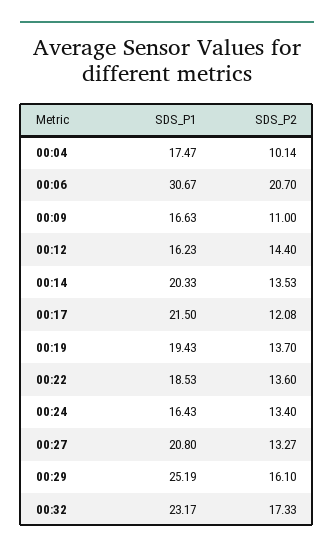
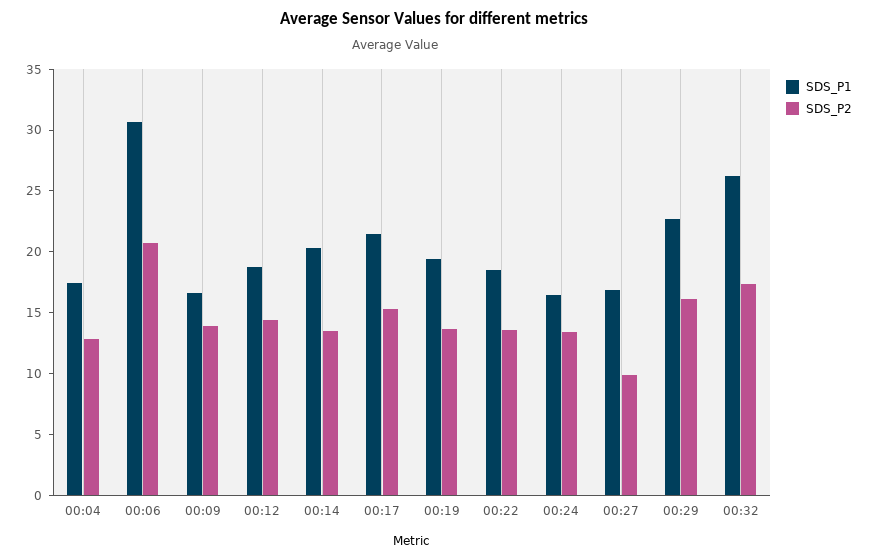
  {
    "SDS_P1": {
      "00:04": 17.47,
      "00:06": 30.67,
      "00:09": 16.63,
-     "00:12": 16.23,
+     "00:12": 19,
      "00:14": 20.33,
      "00:17": 21.5,
      "00:19": 19.43,
      "00:22": 18.53,
      "00:24": 16.43,
-     "00:27": 20.8,
+     "00:27": 17,
-     "00:29": 25.19,
+     "00:29": 23,
-     "00:32": 23.17
+     "00:32": 26
    },
    "SDS_P2": {
-     "00:04": 10.14,
+     "00:04": 13,
      "00:06": 20.7,
-     "00:09": 11,
+     "00:09": 14,
      "00:12": 14.4,
      "00:14": 13.53,
-     "00:17": 12.08,
+     "00:17": 15,
      "00:19": 13.7,
      "00:22": 13.6,
      "00:24": 13.4,
-     "00:27": 13.27,
+     "00:27": 10,
      "00:29": 16.1,
      "00:32": 17.33
    }
  }

